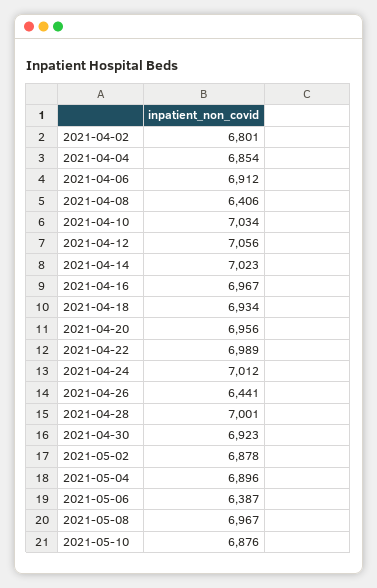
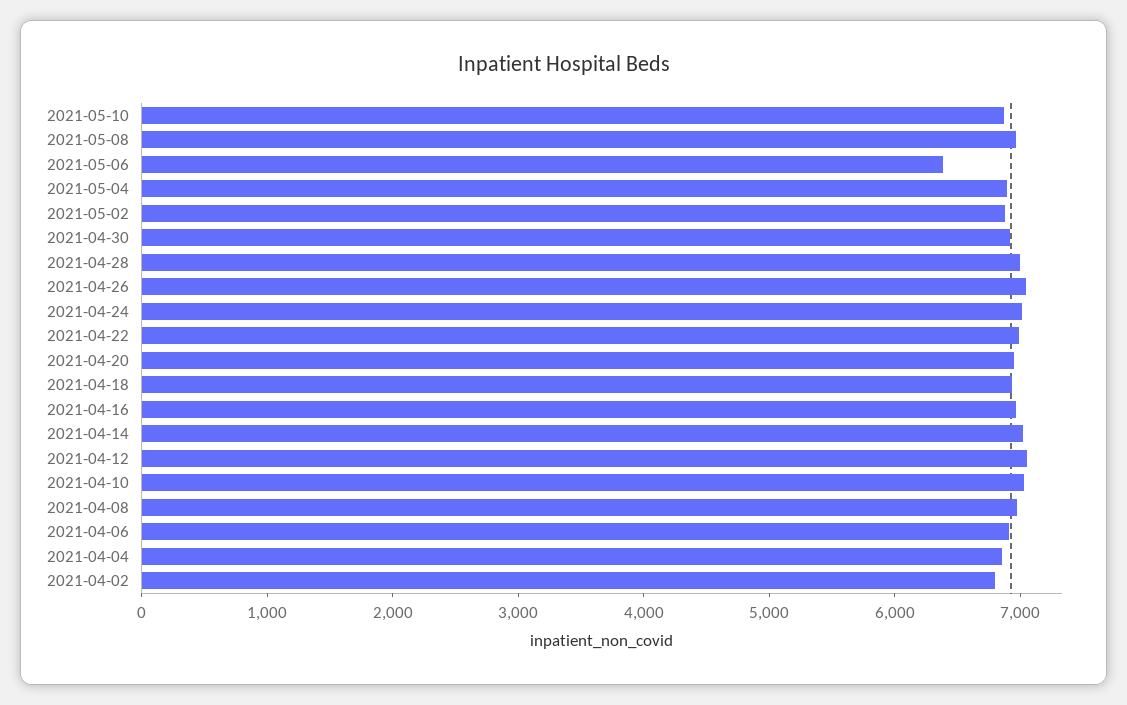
  {
    "2021-04-02": 6801,
    "2021-04-04": 6854,
    "2021-04-06": 6912,
-   "2021-04-08": 6406,
+   "2021-04-08": 7000,
    "2021-04-10": 7034,
    "2021-04-12": 7056,
    "2021-04-14": 7023,
    "2021-04-16": 6967,
    "2021-04-18": 6934,
    "2021-04-20": 6956,
    "2021-04-22": 6989,
    "2021-04-24": 7012,
-   "2021-04-26": 6441,
+   "2021-04-26": 7000,
    "2021-04-28": 7001,
    "2021-04-30": 6923,
    "2021-05-02": 6878,
    "2021-05-04": 6896,
    "2021-05-06": 6387,
    "2021-05-08": 6967,
    "2021-05-10": 6876
  }

